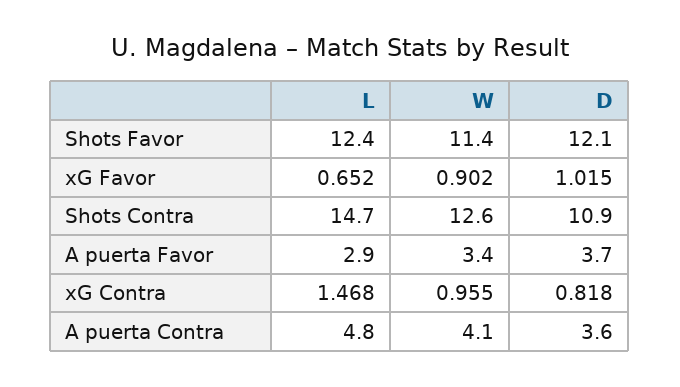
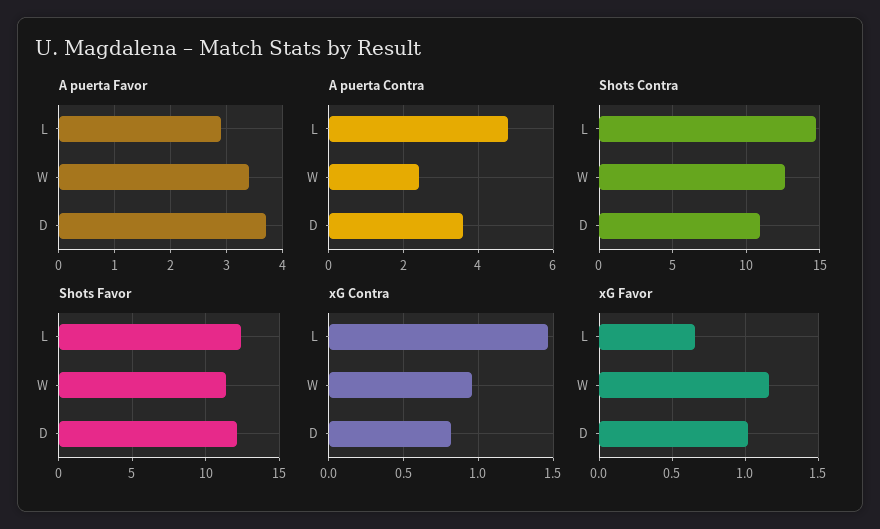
  {
    "Shots Favor": {
      "L": 12.4,
      "W": 11.4,
      "D": 12.1
    },
    "xG Favor": {
      "L": 0.652,
-     "W": 0.902,
+     "W": 1.15,
      "D": 1.015
    },
    "Shots Contra": {
      "L": 14.7,
      "W": 12.6,
      "D": 10.9
    },
    "A puerta Favor": {
      "L": 2.9,
      "W": 3.4,
      "D": 3.7
    },
    "xG Contra": {
      "L": 1.468,
      "W": 0.955,
      "D": 0.818
    },
    "A puerta Contra": {
      "L": 4.8,
-     "W": 4.1,
+     "W": 2.5,
      "D": 3.6
    }
  }

